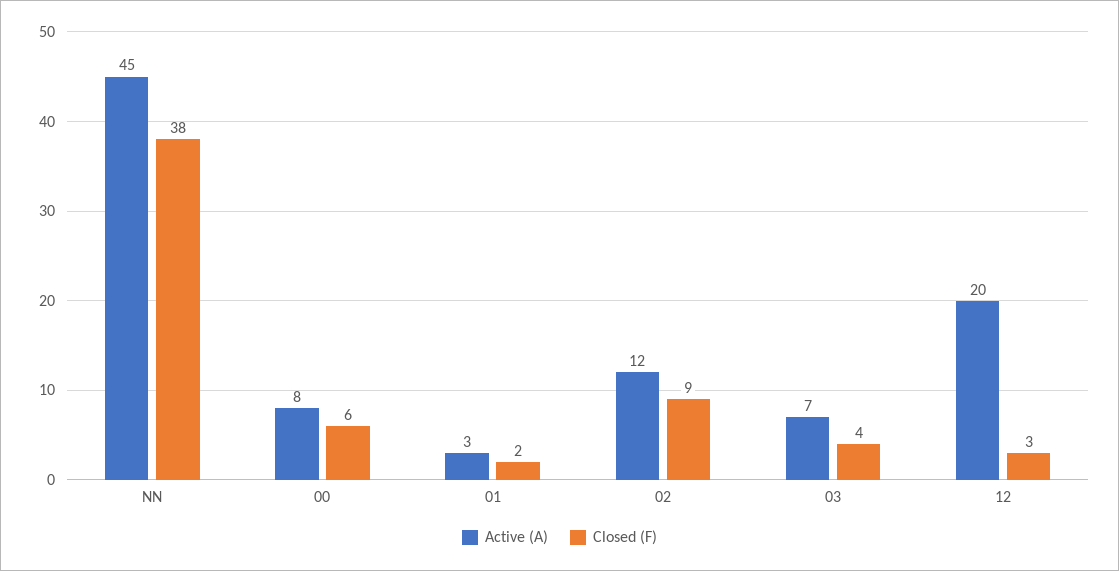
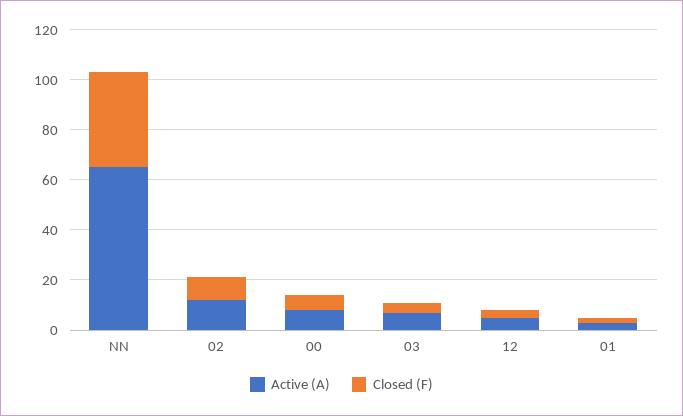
  {
    "Active (A)": {
-     "NN": 45,
+     "NN": 65,
      "00": 8,
      "01": 3,
      "02": 12,
      "03": 7,
-     "12": 20
+     "12": 5
    },
    "Closed (F)": {
      "NN": 38,
      "00": 6,
      "01": 2,
      "02": 9,
      "03": 4,
      "12": 3
    }
  }

